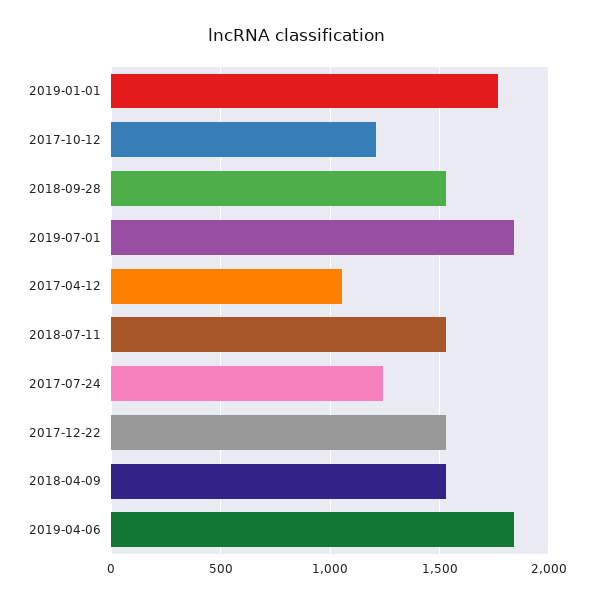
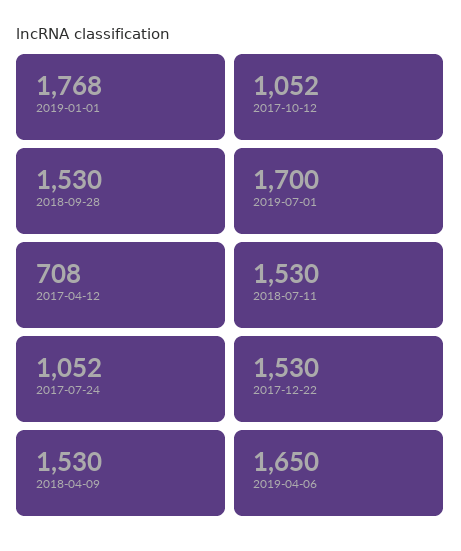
  {
    "2019-01-01": 1768,
-   "2017-10-12": 1200,
+   "2017-10-12": 1052,
    "2018-09-28": 1530,
-   "2019-07-01": 1850,
+   "2019-07-01": 1700,
-   "2017-04-12": 1050,
+   "2017-04-12": 708,
    "2018-07-11": 1530,
-   "2017-07-24": 1250,
+   "2017-07-24": 1052,
    "2017-12-22": 1530,
    "2018-04-09": 1530,
-   "2019-04-06": 1850
+   "2019-04-06": 1650
  }

